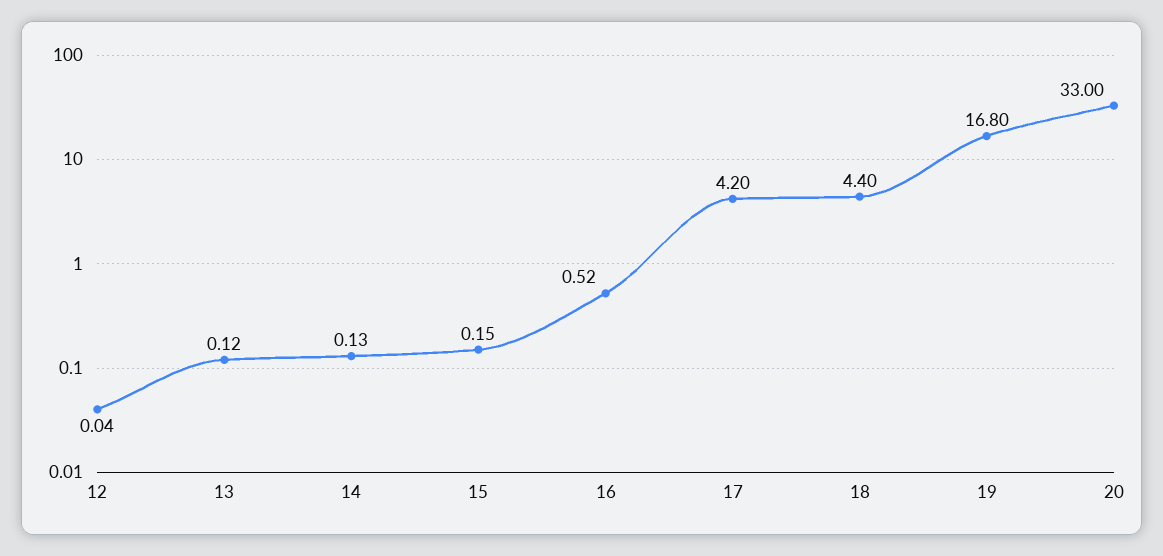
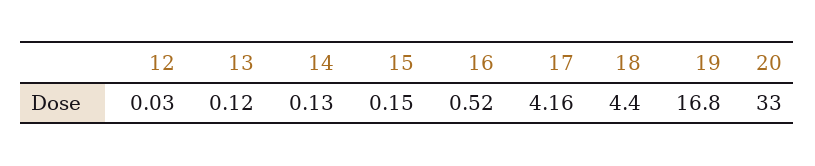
  {
-   "12": 0.04,
+   "12": 0.03,
    "13": 0.12,
    "14": 0.13,
    "15": 0.15,
    "16": 0.52,
-   "17": 4.2,
+   "17": 4.16,
    "18": 4.4,
    "19": 16.8,
    "20": 33
  }

